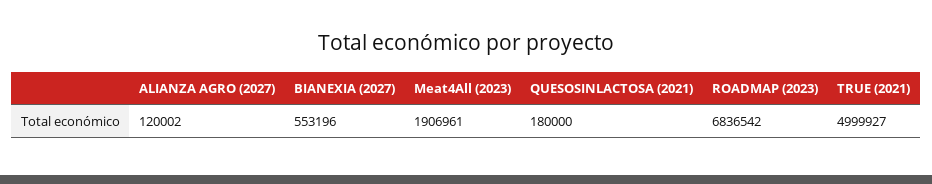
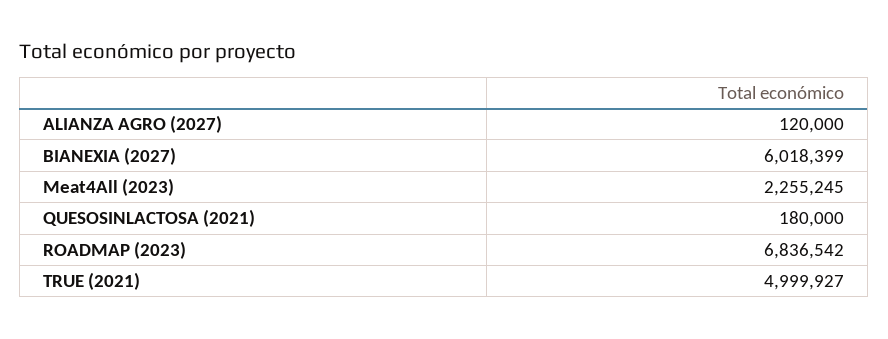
  {
-   "ALIANZA AGRO (2027)": 120002,
+   "ALIANZA AGRO (2027)": 120000,
-   "BIANEXIA (2027)": 553196,
+   "BIANEXIA (2027)": 6018399,
-   "Meat4All (2023)": 1906961,
+   "Meat4All (2023)": 2255245,
    "QUESOSINLACTOSA (2021)": 180000,
    "ROADMAP (2023)": 6836542,
    "TRUE (2021)": 4999927
  }

